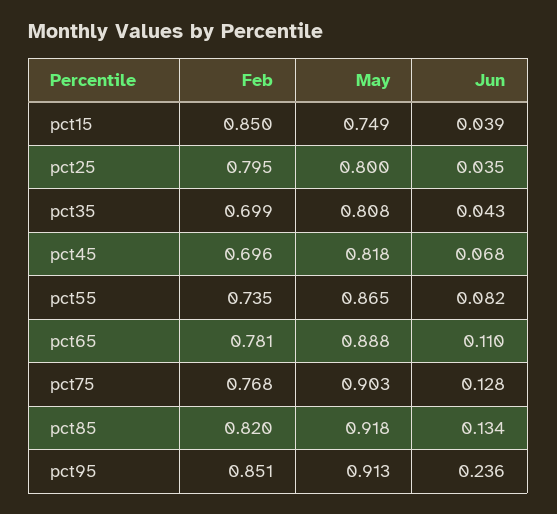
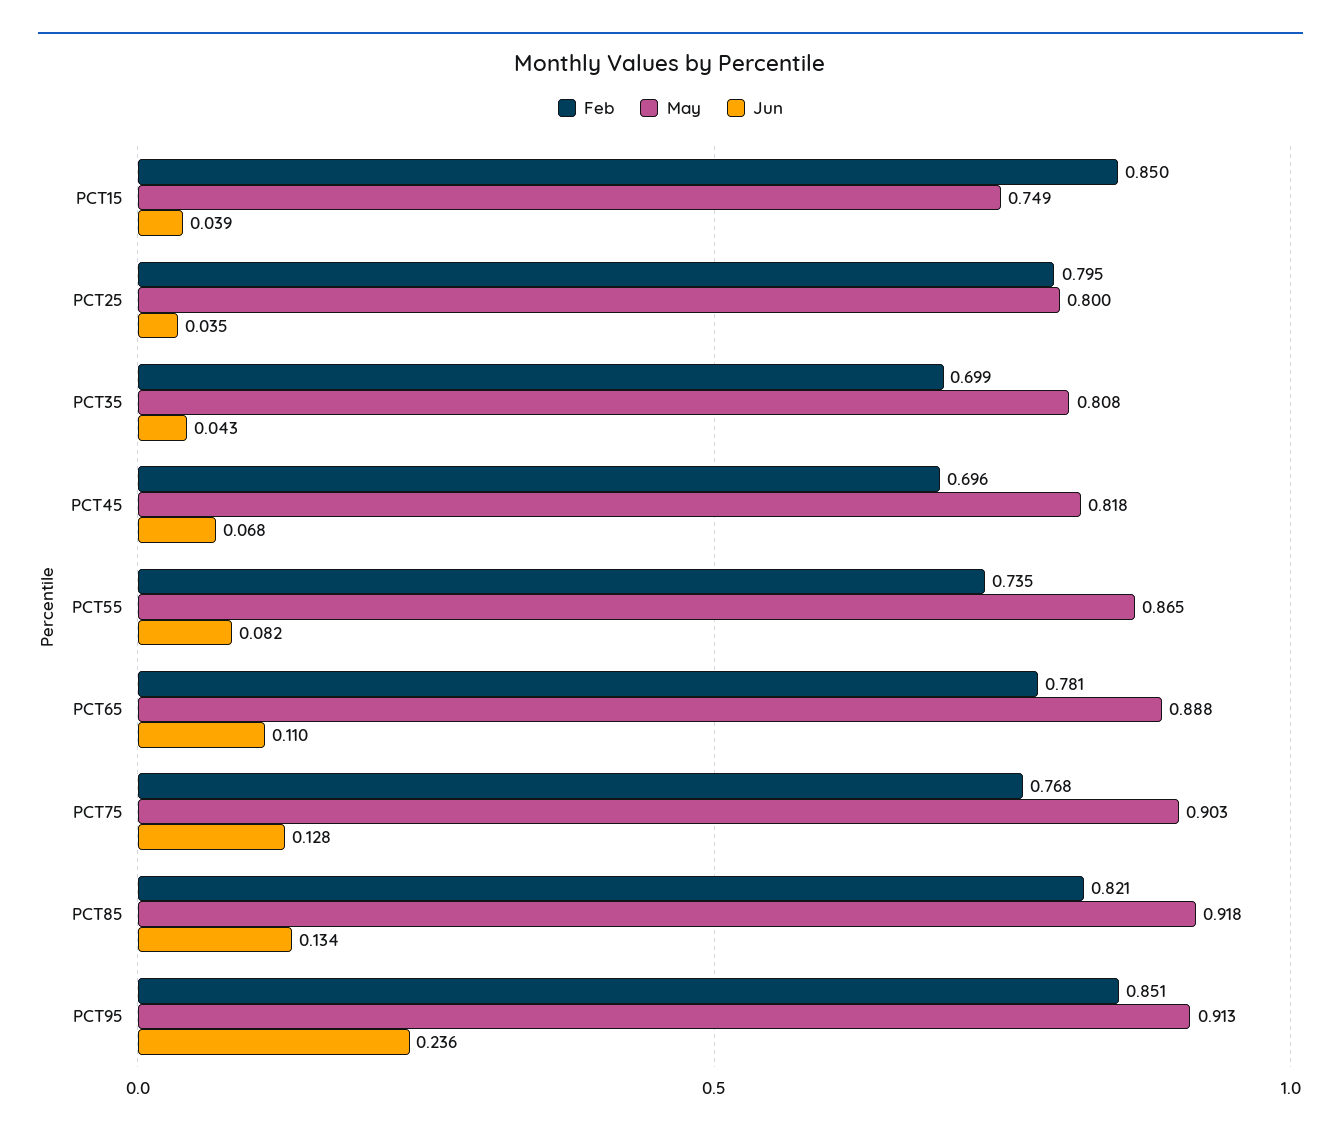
  {
    "Feb": {
      "pct15": 0.85,
      "pct25": 0.795,
      "pct35": 0.699,
      "pct45": 0.696,
      "pct55": 0.735,
      "pct65": 0.781,
      "pct75": 0.768,
-     "pct85": 0.82,
+     "pct85": 0.821,
      "pct95": 0.851
    },
    "May": {
      "pct15": 0.749,
      "pct25": 0.8,
      "pct35": 0.808,
      "pct45": 0.818,
      "pct55": 0.865,
      "pct65": 0.888,
      "pct75": 0.903,
      "pct85": 0.918,
      "pct95": 0.913
    },
    "Jun": {
      "pct15": 0.039,
      "pct25": 0.035,
      "pct35": 0.043,
      "pct45": 0.068,
      "pct55": 0.082,
      "pct65": 0.11,
      "pct75": 0.128,
      "pct85": 0.134,
      "pct95": 0.236
    }
  }

